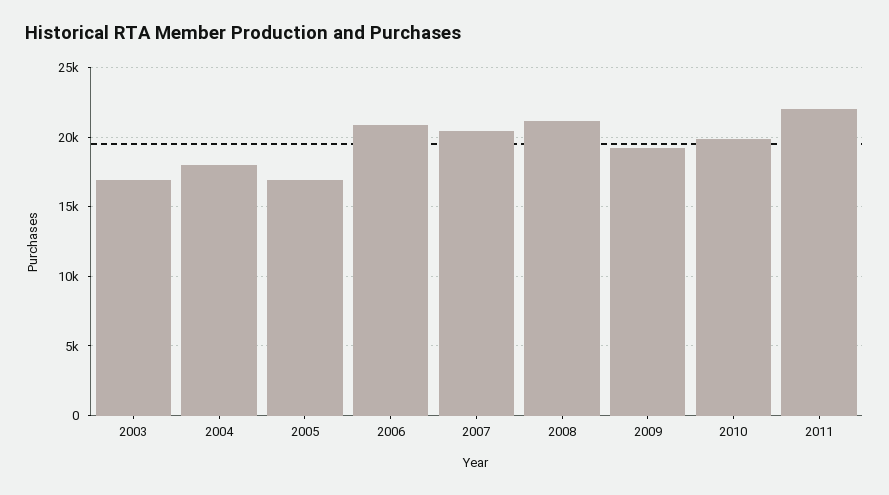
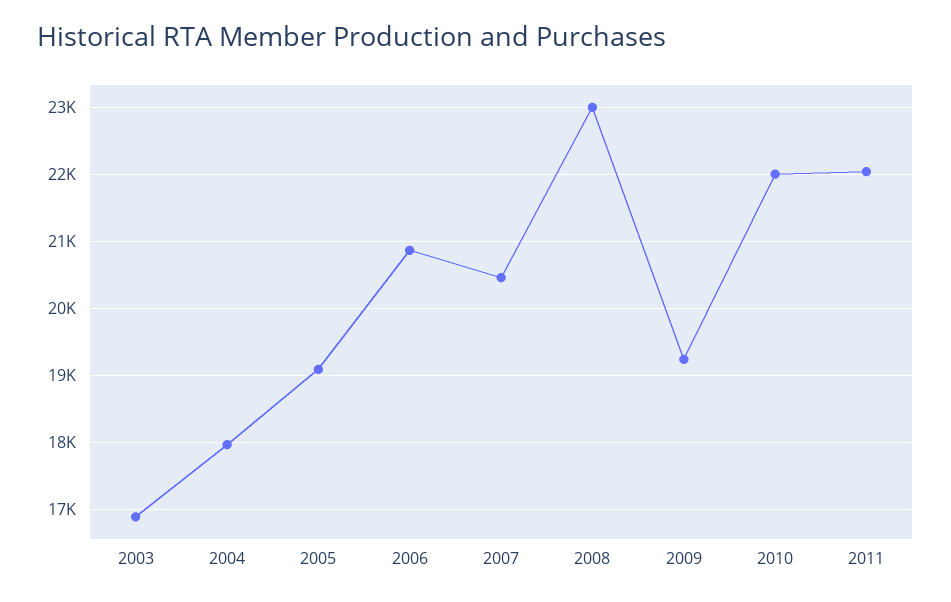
  {
    "2003": 16900,
    "2004": 18000,
-   "2005": 17000,
+   "2005": 19100,
    "2006": 20900,
    "2007": 20500,
-   "2008": 21000,
+   "2008": 23000,
    "2009": 19200,
-   "2010": 20000,
+   "2010": 22000,
    "2011": 22000
  }

